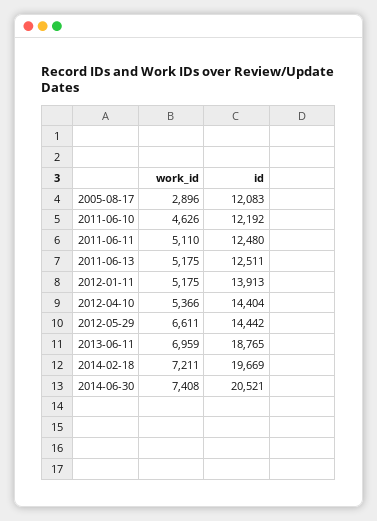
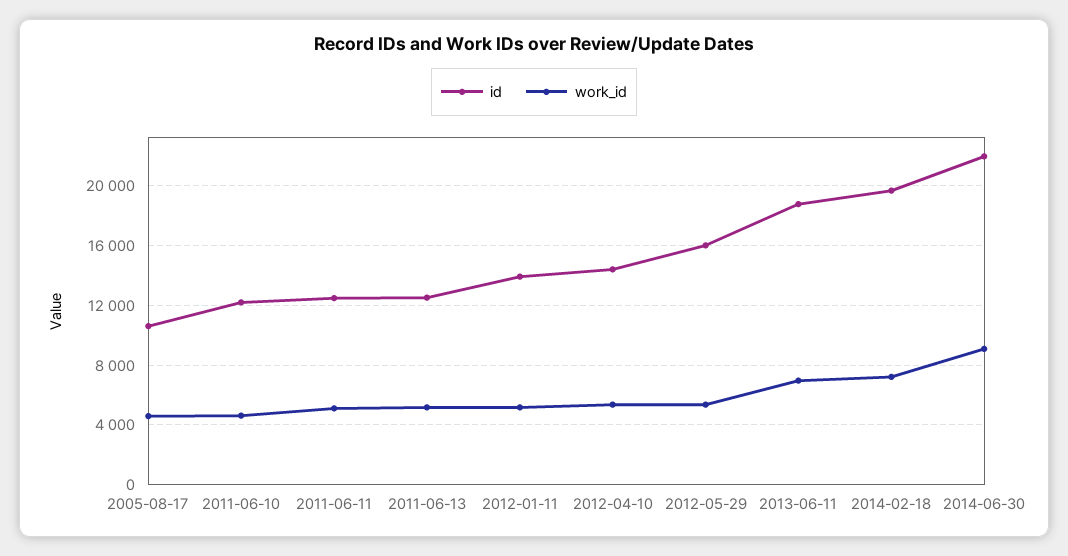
  {
    "work_id": {
-     "2005-08-17": 2896,
+     "2005-08-17": 4500,
      "2011-06-10": 4626,
      "2011-06-11": 5110,
      "2011-06-13": 5175,
      "2012-01-11": 5175,
      "2012-04-10": 5366,
-     "2012-05-29": 6611,
+     "2012-05-29": 5500,
      "2013-06-11": 6959,
      "2014-02-18": 7211,
-     "2014-06-30": 7408
+     "2014-06-30": 9000
    },
    "id": {
-     "2005-08-17": 12083,
+     "2005-08-17": 10500,
      "2011-06-10": 12192,
      "2011-06-11": 12480,
      "2011-06-13": 12511,
      "2012-01-11": 13913,
      "2012-04-10": 14404,
-     "2012-05-29": 14442,
+     "2012-05-29": 16000,
      "2013-06-11": 18765,
      "2014-02-18": 19669,
-     "2014-06-30": 20521
+     "2014-06-30": 22000
    }
  }

